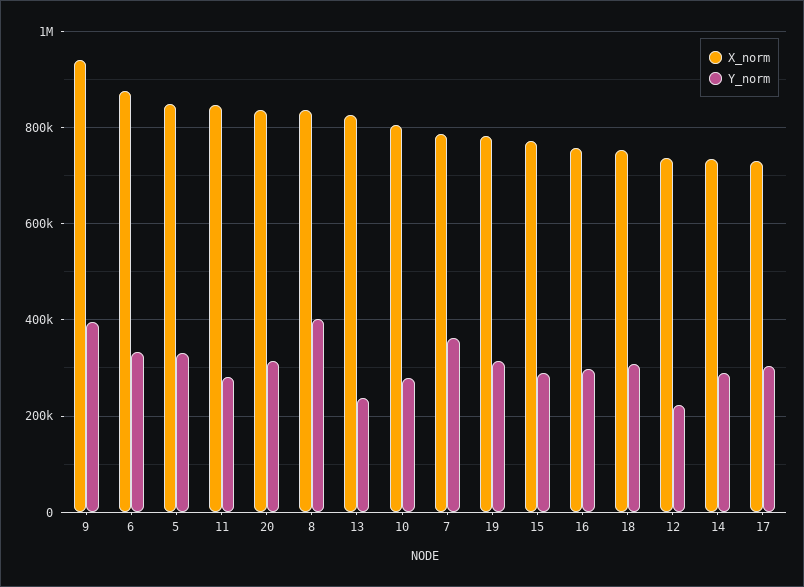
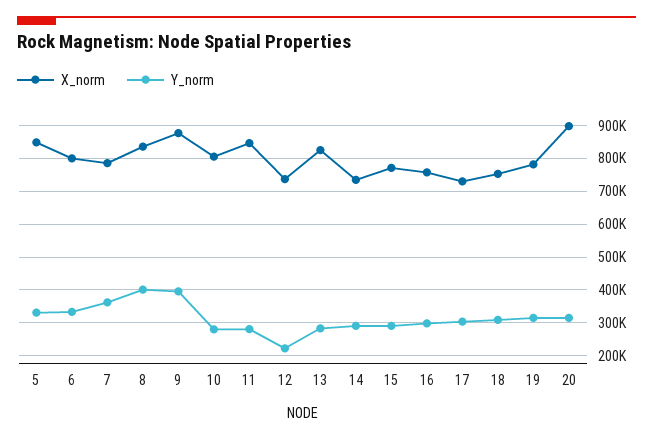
  {
    "X_norm": {
-     "9": 940000,
+     "9": 880000,
-     "6": 880000,
+     "6": 800000,
      "5": 840000,
      "11": 840000,
-     "20": 840000,
+     "20": 900000,
      "8": 840000,
      "13": 820000,
      "10": 800000,
      "7": 780000,
      "19": 780000,
      "15": 780000,
      "16": 760000,
      "18": 760000,
      "12": 740000,
      "14": 740000,
      "17": 740000
    },
    "Y_norm": {
      "9": 400000,
      "6": 340000,
      "5": 340000,
      "11": 280000,
      "20": 320000,
      "8": 400000,
-     "13": 240000,
+     "13": 280000,
      "10": 280000,
      "7": 360000,
      "19": 320000,
      "15": 300000,
      "16": 300000,
      "18": 300000,
      "12": 220000,
      "14": 300000,
      "17": 300000
    }
  }

